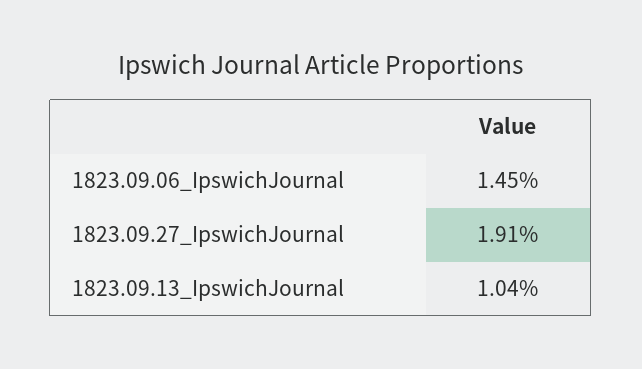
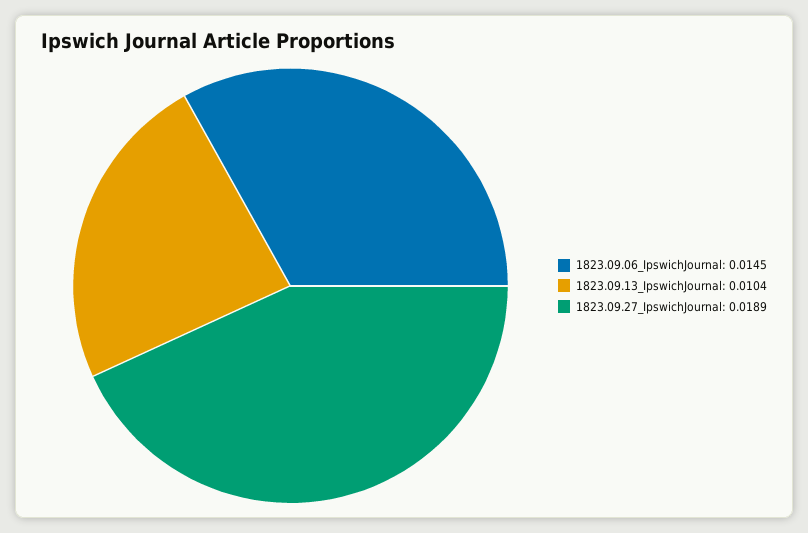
  {
    "1823.09.06_IpswichJournal": 0.0145,
-   "1823.09.27_IpswichJournal": 0.0191,
+   "1823.09.27_IpswichJournal": 0.0189,
    "1823.09.13_IpswichJournal": 0.0104
  }

